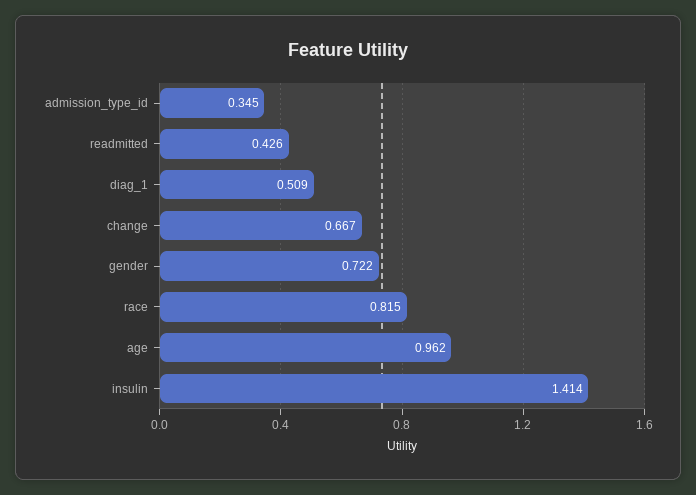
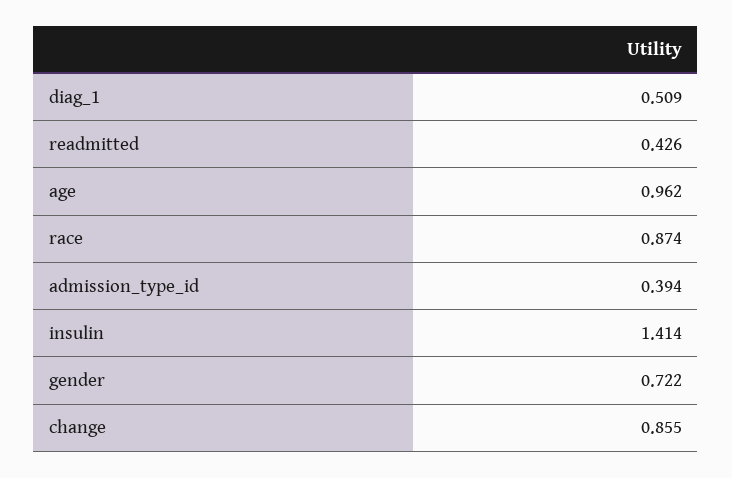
  {
-   "admission_type_id": 0.345,
+   "admission_type_id": 0.394,
    "readmitted": 0.426,
    "diag_1": 0.509,
-   "change": 0.667,
+   "change": 0.855,
    "gender": 0.722,
-   "race": 0.815,
+   "race": 0.874,
    "age": 0.962,
    "insulin": 1.414
  }

